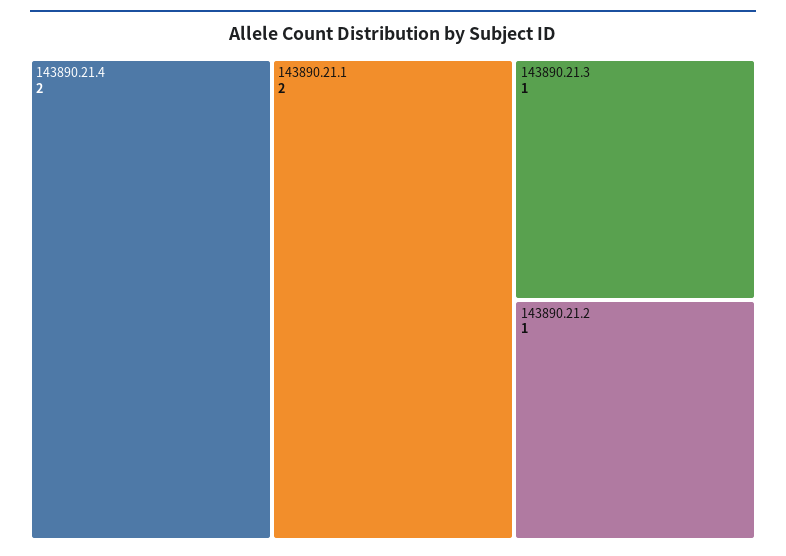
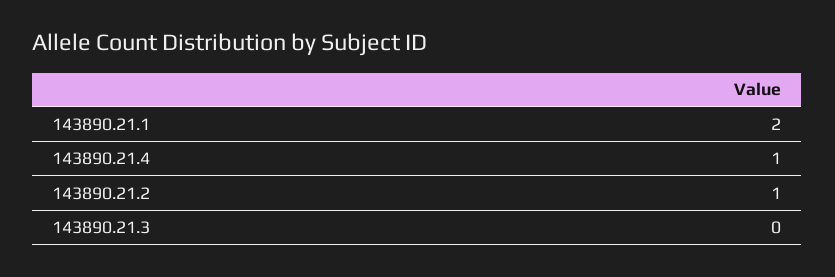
  {
-   "143890.21.4": 2,
+   "143890.21.4": 1,
    "143890.21.1": 2,
-   "143890.21.3": 1,
+   "143890.21.3": 0,
    "143890.21.2": 1
  }

